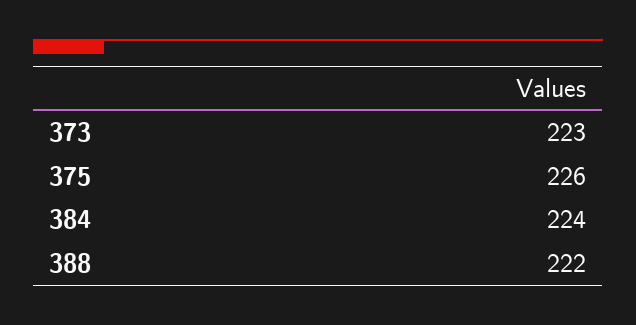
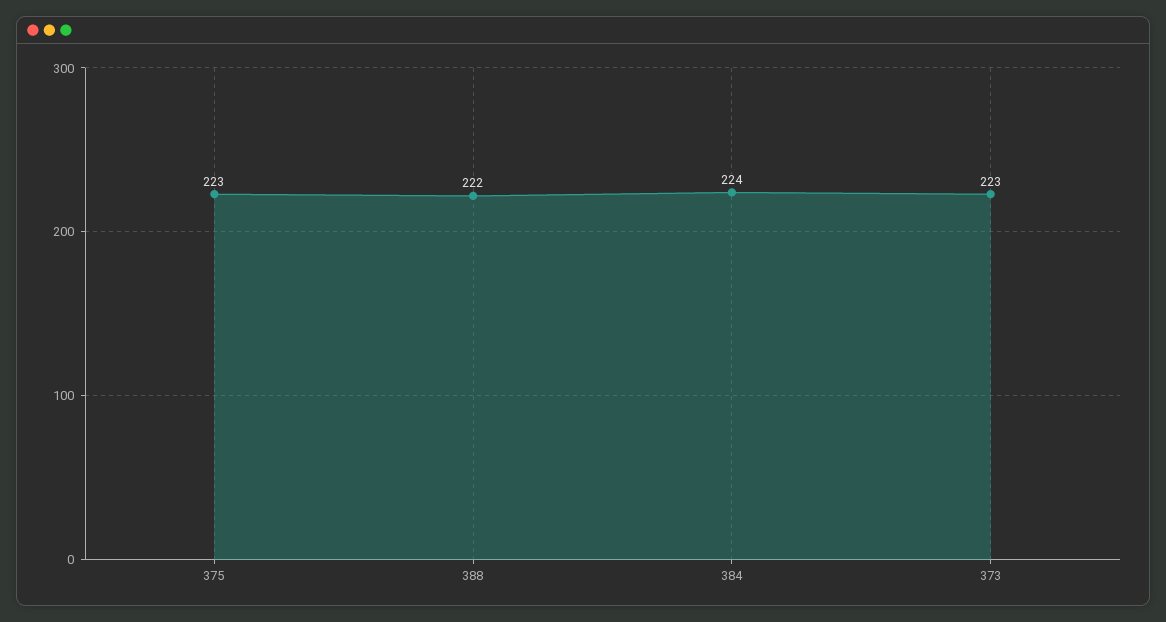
  {
    "373": 223,
-   "375": 226,
+   "375": 223,
    "384": 224,
    "388": 222
  }

